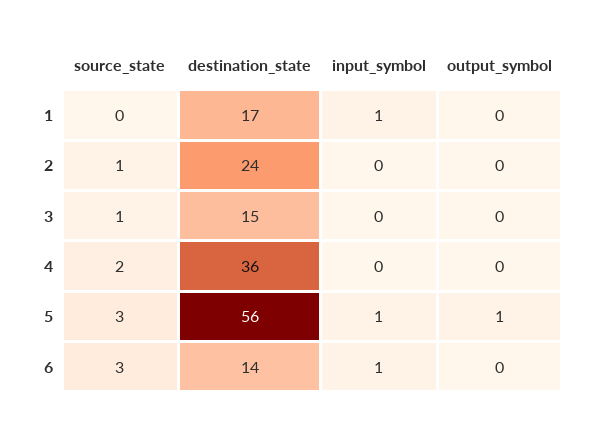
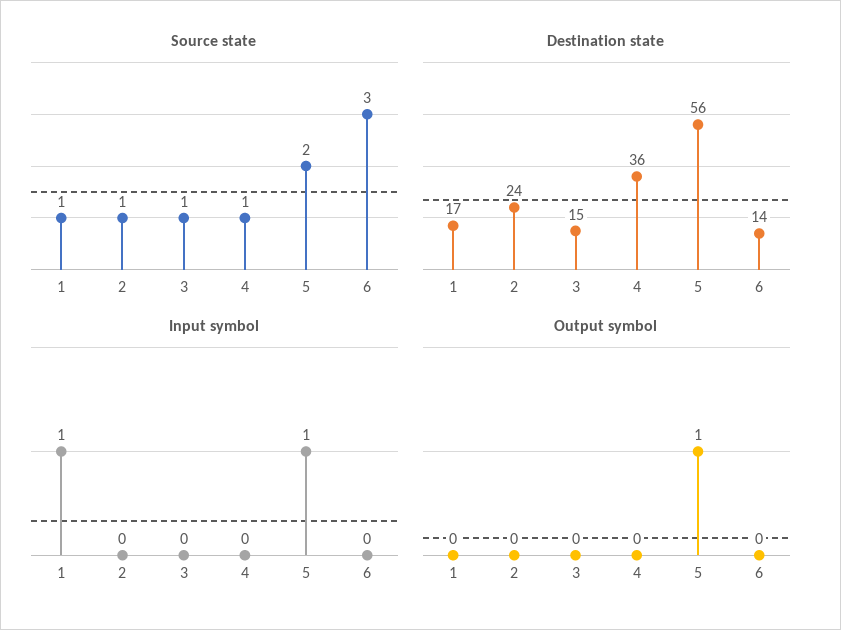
  {
    "source_state": {
-     "1": 0,
+     "1": 1,
      "2": 1,
      "3": 1,
-     "4": 2,
+     "4": 1,
-     "5": 3,
+     "5": 2,
      "6": 3
    },
    "destination_state": {
      "1": 17,
      "2": 24,
      "3": 15,
      "4": 36,
      "5": 56,
      "6": 14
    },
    "input_symbol": {
      "1": 1,
      "2": 0,
      "3": 0,
      "4": 0,
      "5": 1,
-     "6": 1
+     "6": 0
    },
    "output_symbol": {
      "1": 0,
      "2": 0,
      "3": 0,
      "4": 0,
      "5": 1,
      "6": 0
    }
  }

